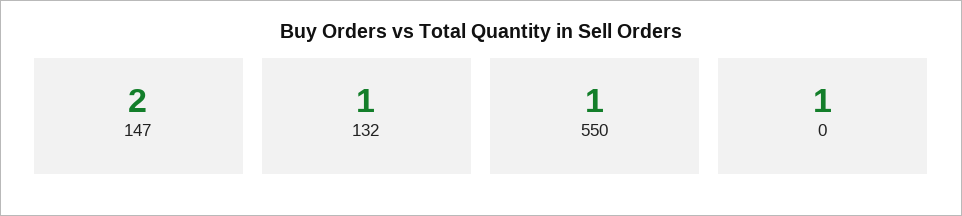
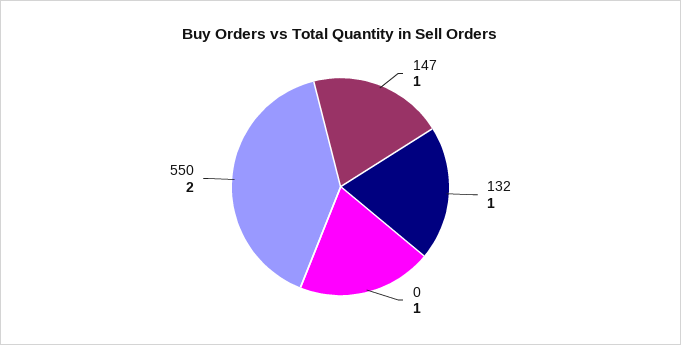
  {
-   "147": 2,
+   "147": 1,
    "132": 1,
-   "550": 1,
+   "550": 2,
    "0": 1
  }

